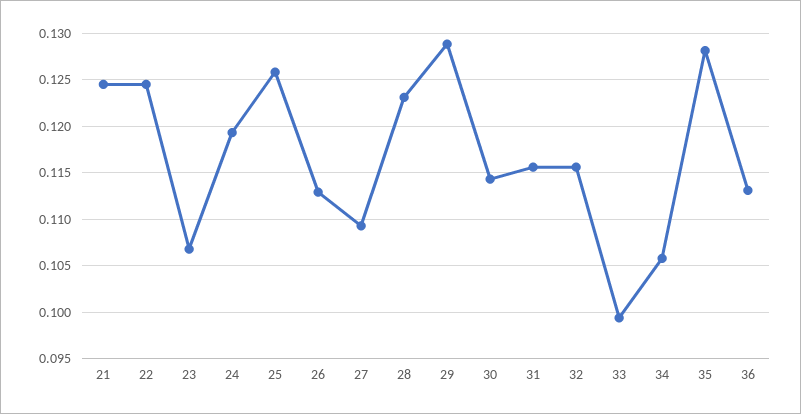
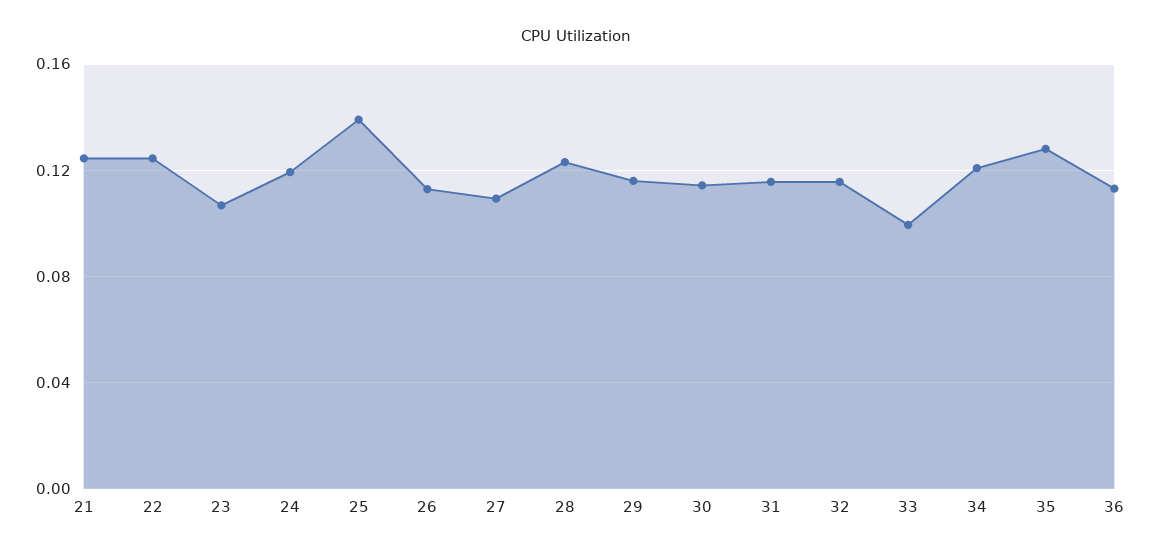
  {
    "21": 0.125,
    "22": 0.125,
    "23": 0.107,
    "24": 0.119,
-   "25": 0.126,
+   "25": 0.14,
    "26": 0.113,
    "27": 0.109,
    "28": 0.123,
-   "29": 0.129,
+   "29": 0.115,
    "30": 0.114,
    "31": 0.116,
    "32": 0.116,
    "33": 0.099,
-   "34": 0.106,
+   "34": 0.12,
    "35": 0.128,
    "36": 0.113
  }

